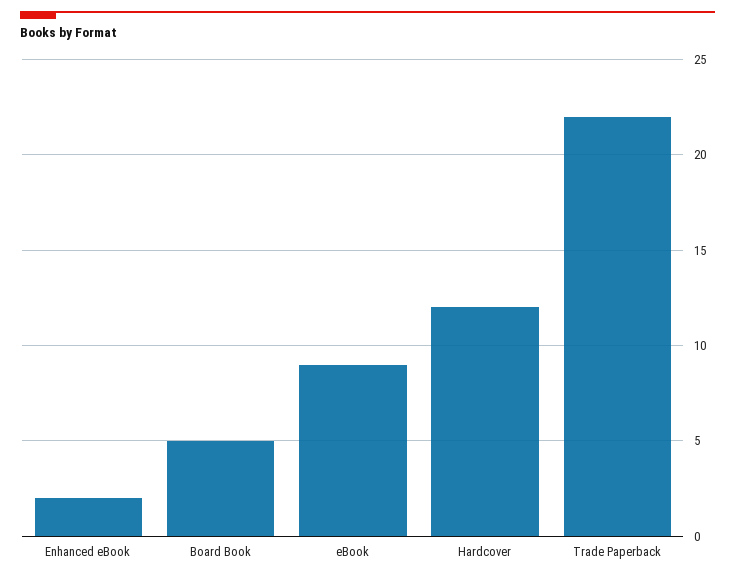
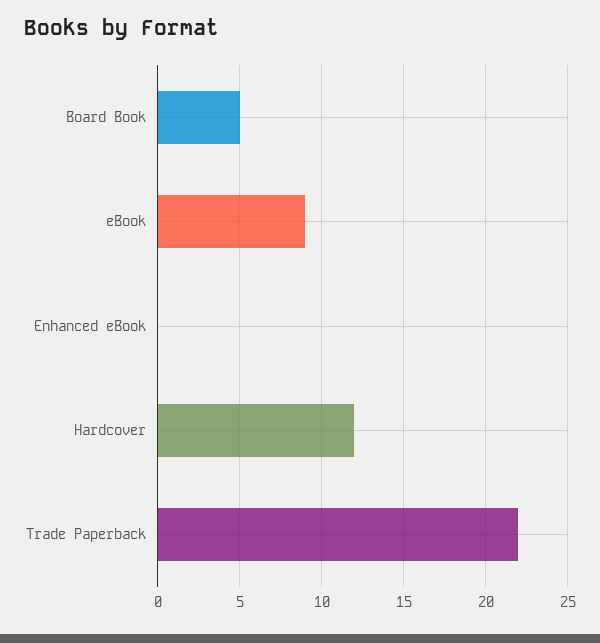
  {
-   "Enhanced eBook": 2,
+   "Enhanced eBook": 0,
    "Board Book": 5,
    "eBook": 9,
    "Hardcover": 12,
    "Trade Paperback": 22
  }

